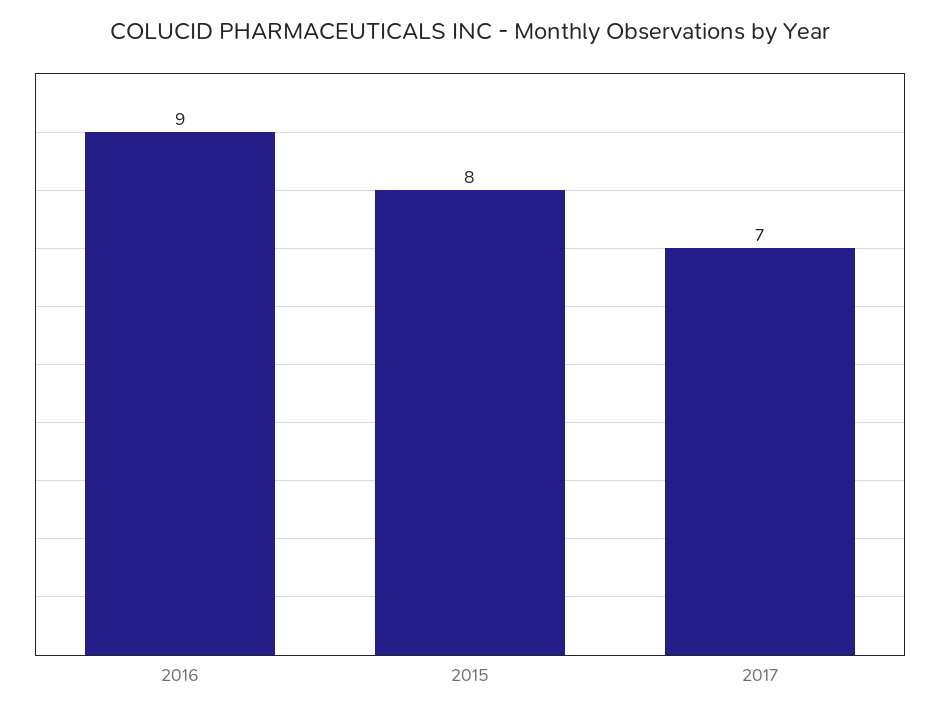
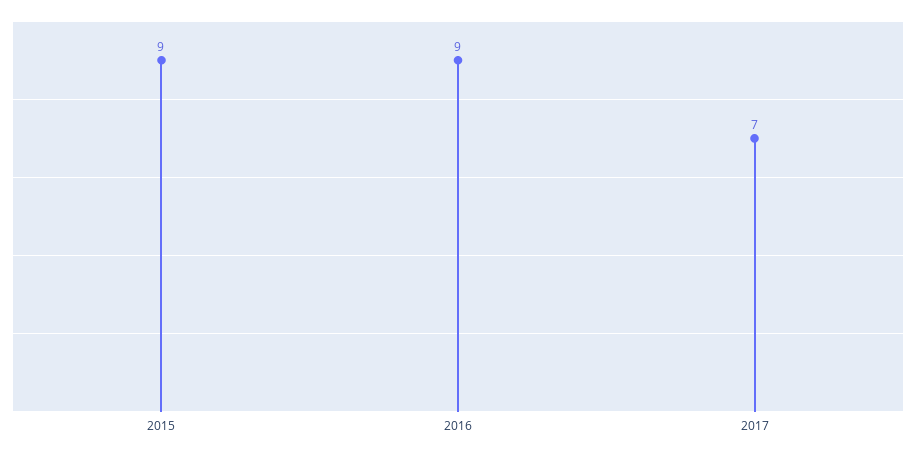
  {
    "2016": 9,
-   "2015": 8,
+   "2015": 9,
    "2017": 7
  }

